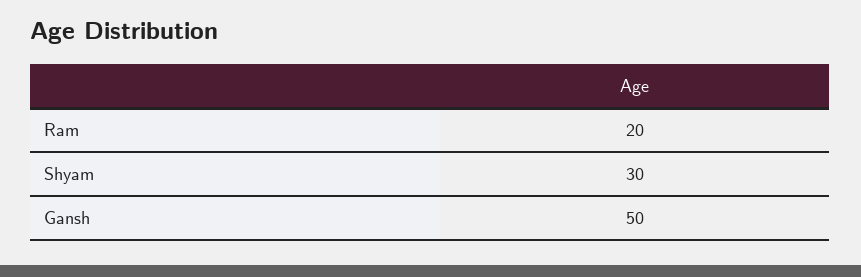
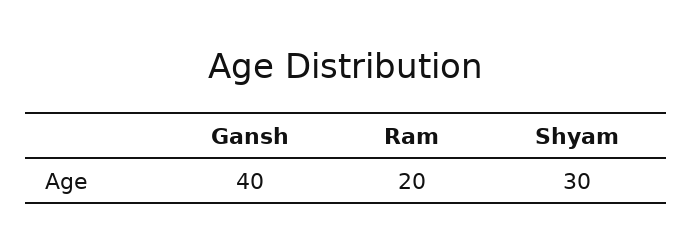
  {
    "Ram": 20,
    "Shyam": 30,
-   "Gansh": 50
+   "Gansh": 40
  }

